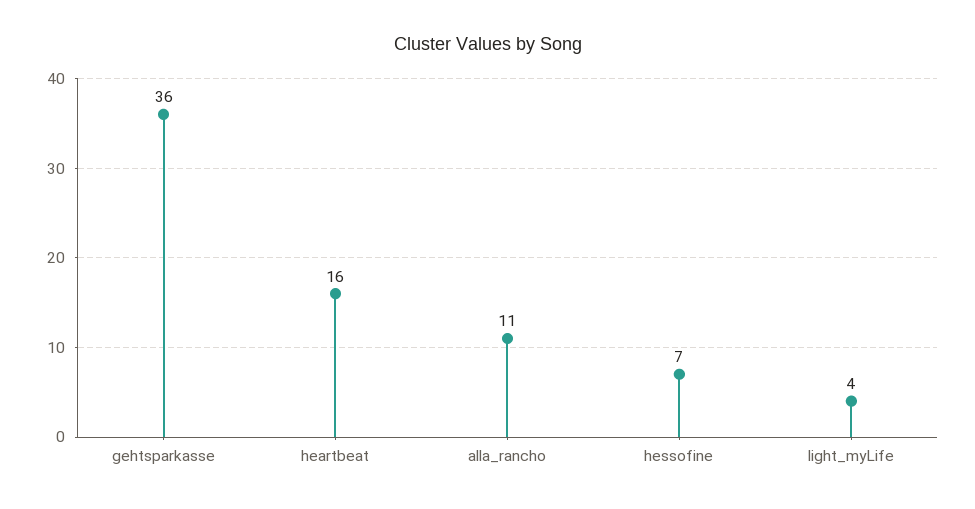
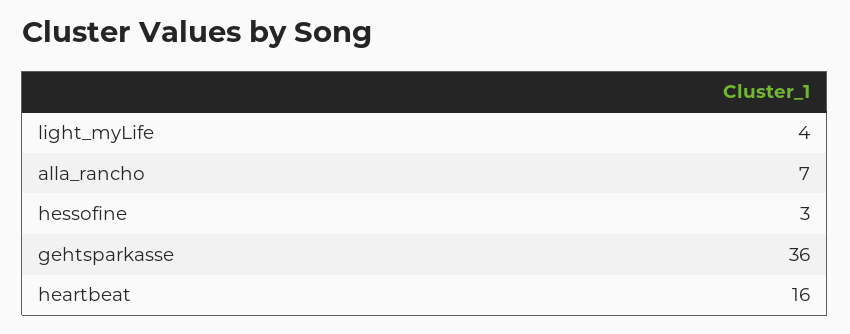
  {
    "gehtsparkasse": 36,
    "heartbeat": 16,
-   "alla_rancho": 11,
+   "alla_rancho": 7,
-   "hessofine": 7,
+   "hessofine": 3,
    "light_myLife": 4
  }

